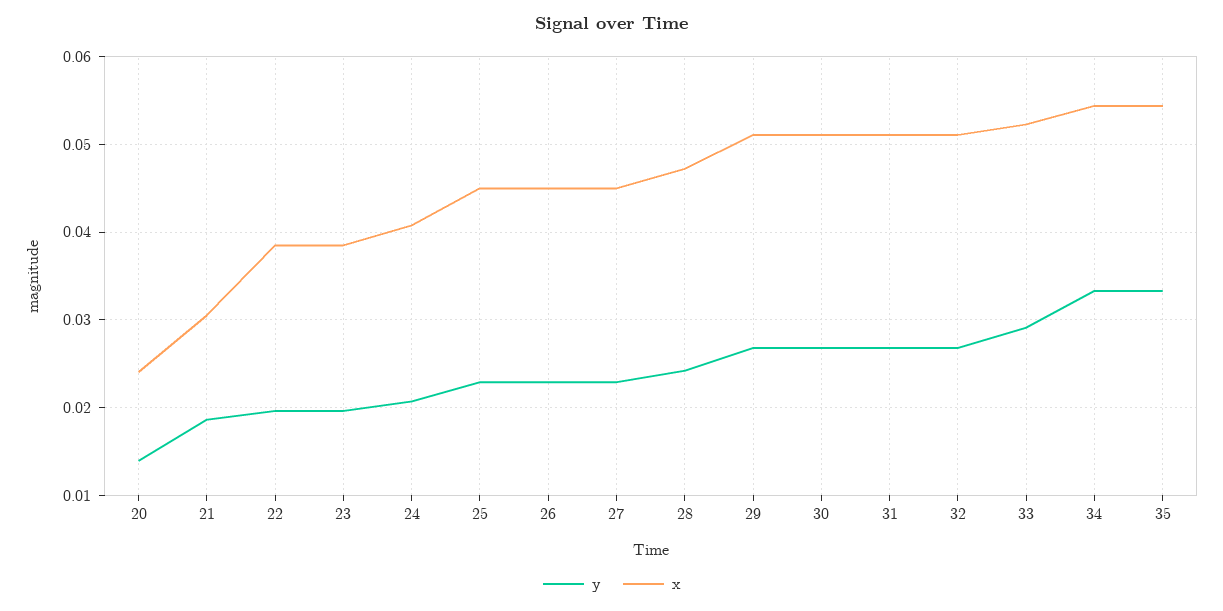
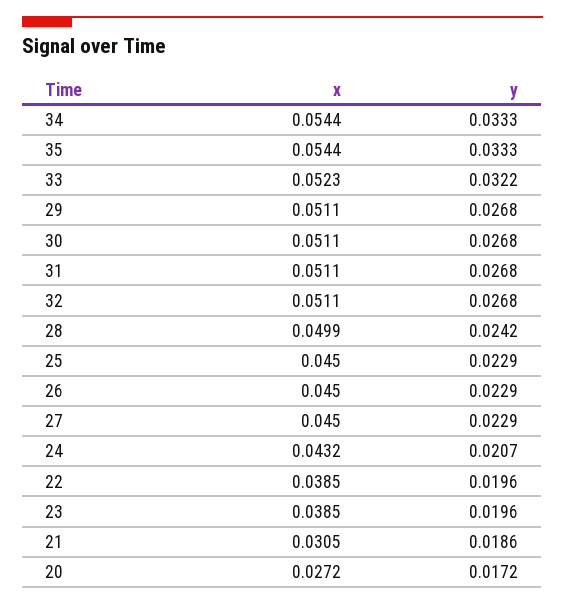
  {
    "y": {
-     "20": 0.014,
+     "20": 0.0172,
      "21": 0.0186,
      "22": 0.0196,
      "23": 0.0196,
      "24": 0.0207,
      "25": 0.0229,
      "26": 0.0229,
      "27": 0.0229,
      "28": 0.0242,
      "29": 0.0268,
      "30": 0.0268,
      "31": 0.0268,
      "32": 0.0268,
-     "33": 0.029,
+     "33": 0.0322,
      "34": 0.0333,
      "35": 0.0333
    },
    "x": {
-     "20": 0.024,
+     "20": 0.0272,
      "21": 0.0305,
      "22": 0.0385,
      "23": 0.0385,
-     "24": 0.041,
+     "24": 0.0432,
      "25": 0.045,
      "26": 0.045,
      "27": 0.045,
-     "28": 0.047,
+     "28": 0.0499,
      "29": 0.0511,
      "30": 0.0511,
      "31": 0.0511,
      "32": 0.0511,
      "33": 0.0523,
      "34": 0.0544,
      "35": 0.0544
    }
  }

